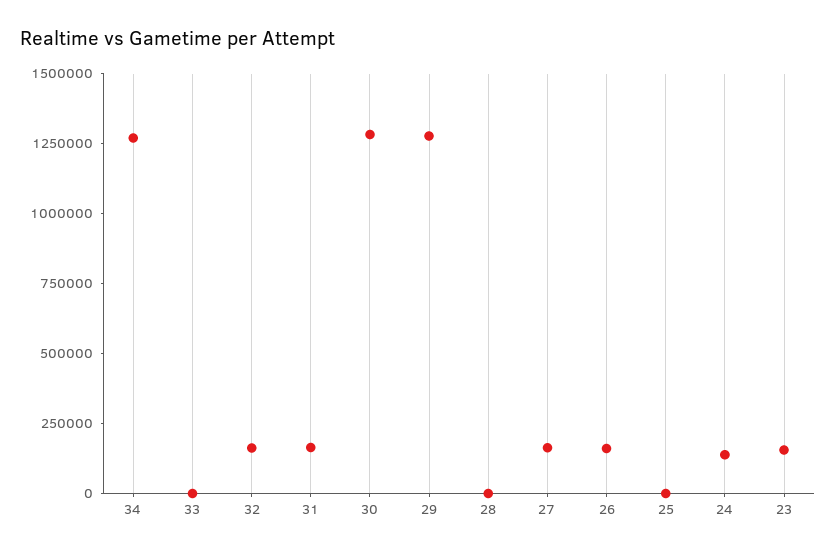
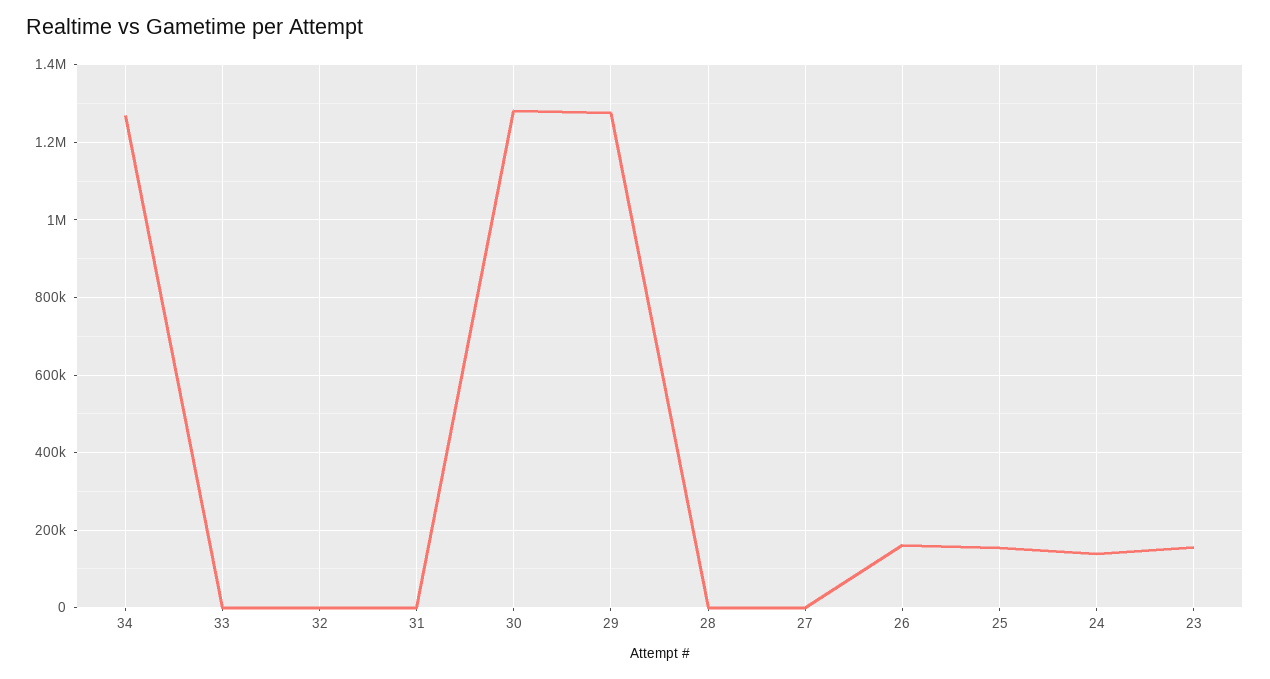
  {
    "34": 1260000,
    "33": 0,
-   "32": 150000,
+   "32": 0,
-   "31": 150000,
+   "31": 0,
    "30": 1280000,
    "29": 1280000,
    "28": 0,
-   "27": 150000,
+   "27": 0,
    "26": 160000,
-   "25": 0,
+   "25": 160000,
    "24": 140000,
    "23": 160000
  }

